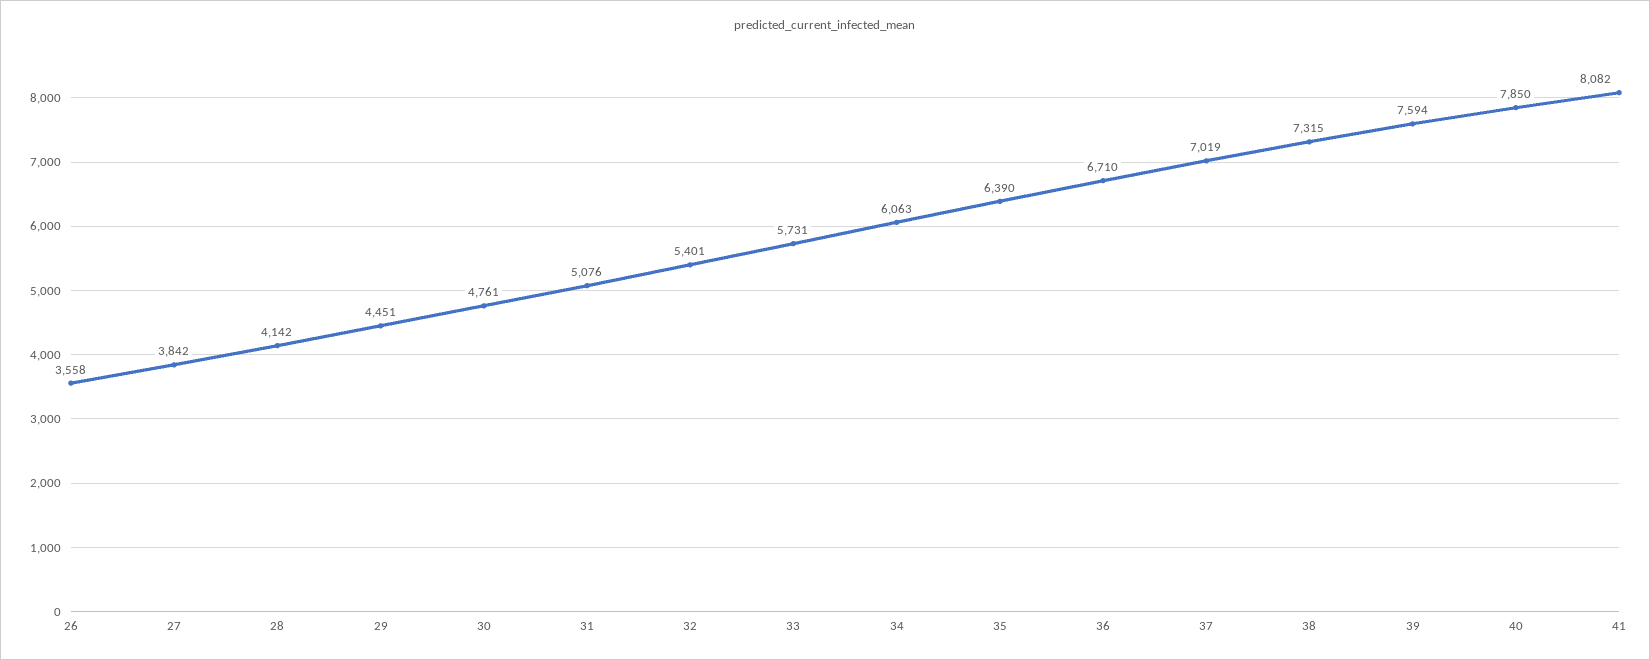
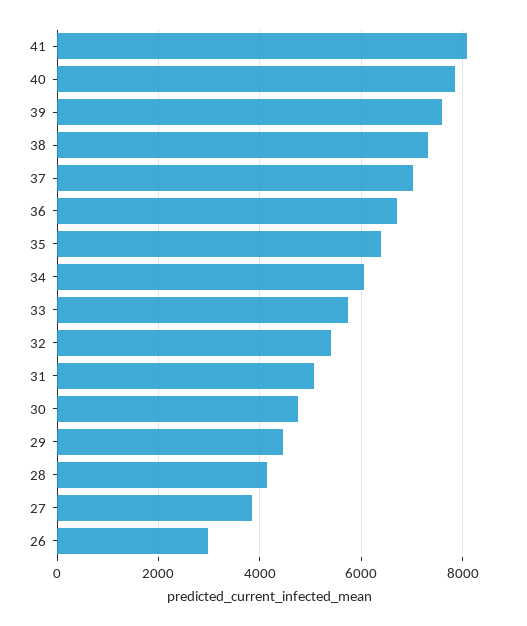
  {
-   "26": 3558,
+   "26": 3000,
    "27": 3842,
    "28": 4142,
    "29": 4451,
    "30": 4761,
    "31": 5076,
    "32": 5401,
    "33": 5731,
    "34": 6063,
    "35": 6390,
    "36": 6710,
    "37": 7019,
    "38": 7315,
    "39": 7594,
    "40": 7850,
    "41": 8082
  }

